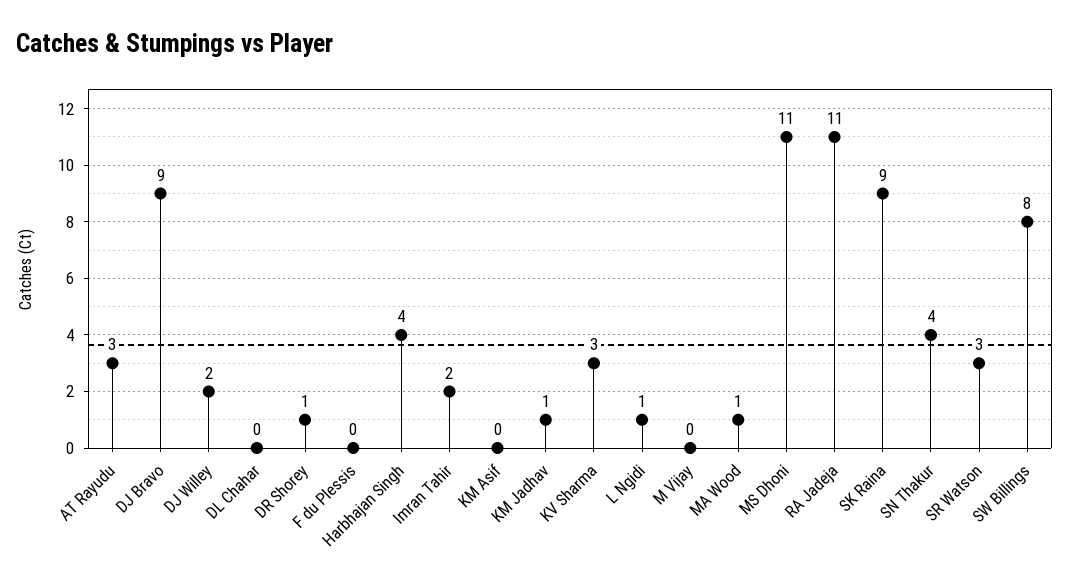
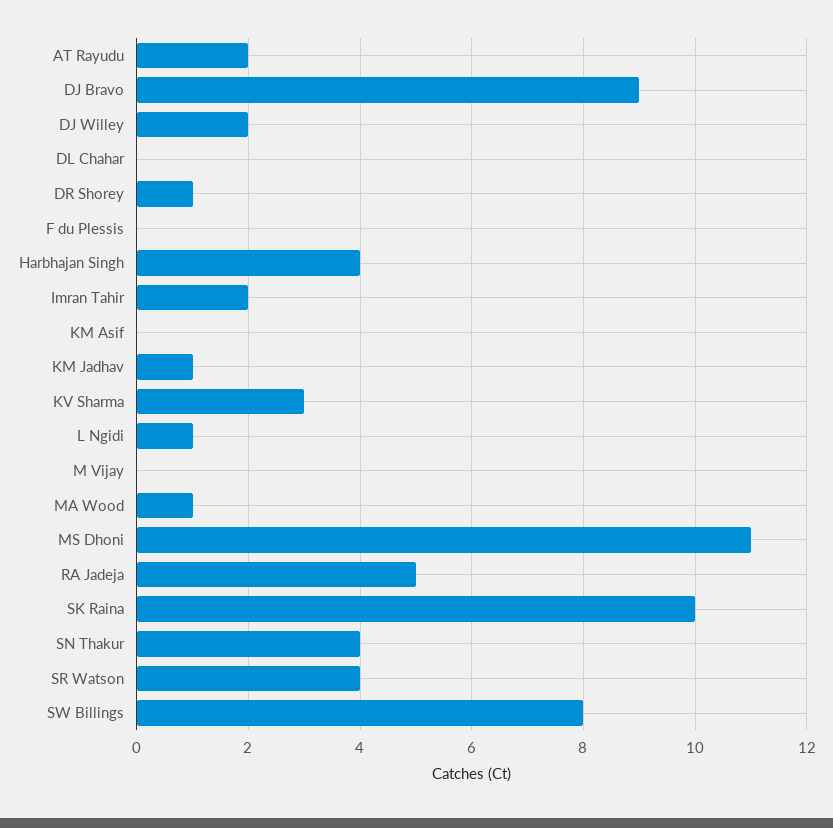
  {
-   "AT Rayudu": 3,
+   "AT Rayudu": 2,
    "DJ Bravo": 9,
    "DJ Willey": 2,
    "DL Chahar": 0,
    "DR Shorey": 1,
    "F du Plessis": 0,
    "Harbhajan Singh": 4,
    "Imran Tahir": 2,
    "KM Asif": 0,
    "KM Jadhav": 1,
    "KV Sharma": 3,
    "L Ngidi": 1,
    "M Vijay": 0,
    "MA Wood": 1,
    "MS Dhoni": 11,
-   "RA Jadeja": 11,
+   "RA Jadeja": 5,
-   "SK Raina": 9,
+   "SK Raina": 10,
    "SN Thakur": 4,
-   "SR Watson": 3,
+   "SR Watson": 4,
    "SW Billings": 8
  }

